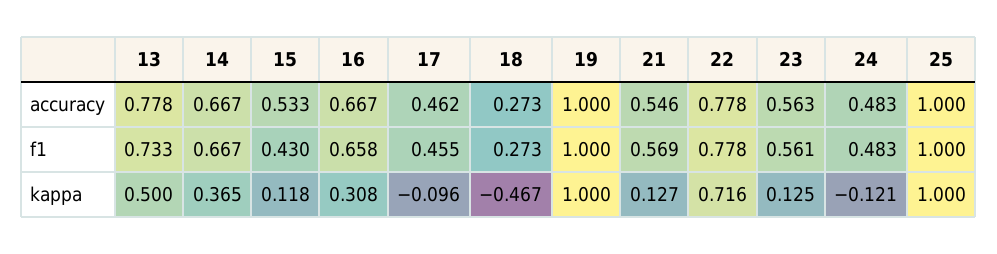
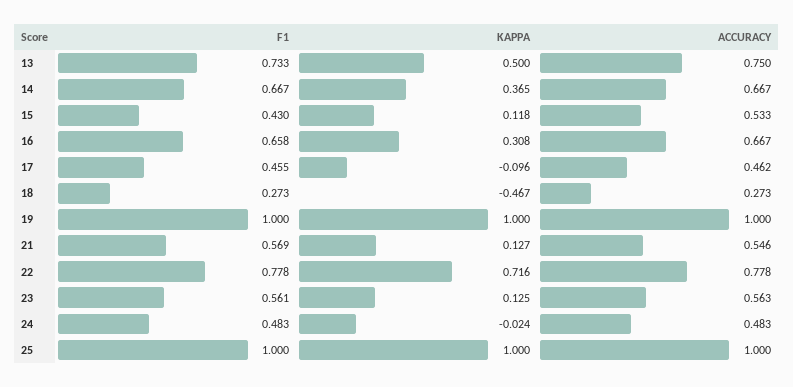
  {
    "13": {
-     "accuracy": 0.778,
+     "accuracy": 0.75,
      "f1": 0.733,
      "kappa": 0.5
    },
    "14": {
      "accuracy": 0.667,
      "f1": 0.667,
      "kappa": 0.365
    },
    "15": {
      "accuracy": 0.533,
      "f1": 0.43,
      "kappa": 0.118
    },
    "16": {
      "accuracy": 0.667,
      "f1": 0.658,
      "kappa": 0.308
    },
    "17": {
      "accuracy": 0.462,
      "f1": 0.455,
      "kappa": -0.096
    },
    "18": {
      "accuracy": 0.273,
      "f1": 0.273,
      "kappa": -0.467
    },
    "19": {
      "accuracy": 1,
      "f1": 1,
      "kappa": 1
    },
    "21": {
      "accuracy": 0.546,
      "f1": 0.569,
      "kappa": 0.127
    },
    "22": {
      "accuracy": 0.778,
      "f1": 0.778,
      "kappa": 0.716
    },
    "23": {
      "accuracy": 0.563,
      "f1": 0.561,
      "kappa": 0.125
    },
    "24": {
      "accuracy": 0.483,
      "f1": 0.483,
-     "kappa": -0.121
+     "kappa": -0.024
    },
    "25": {
      "accuracy": 1,
      "f1": 1,
      "kappa": 1
    }
  }

